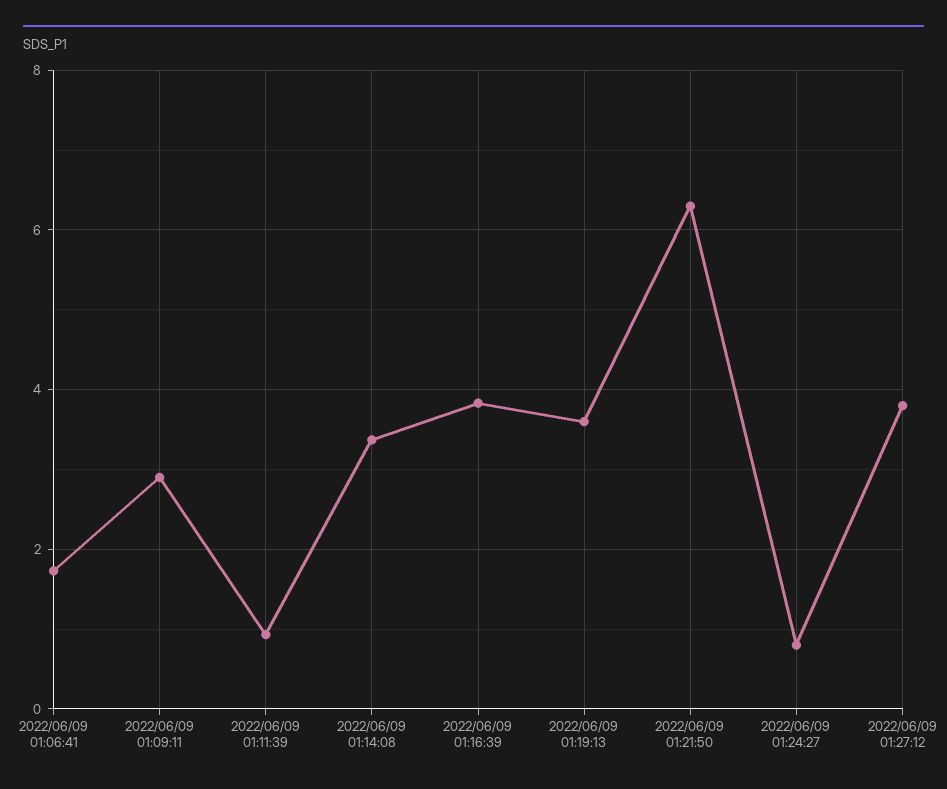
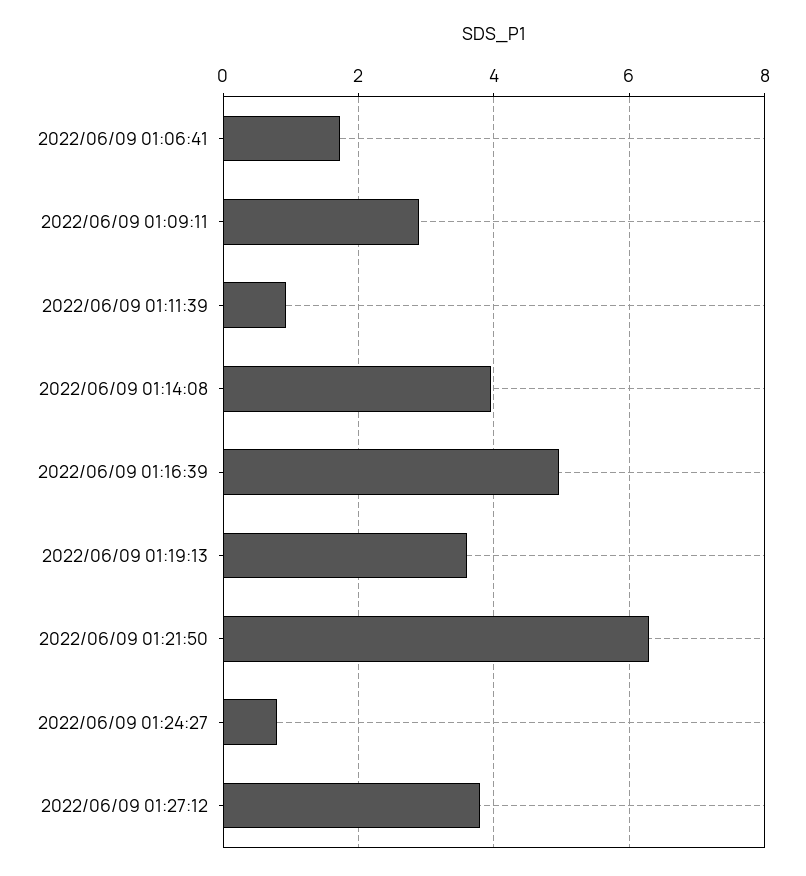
  {
    "2022/06/09 01:06:41": 1.8,
    "2022/06/09 01:09:11": 3,
    "2022/06/09 01:11:39": 1,
-   "2022/06/09 01:14:08": 3.4,
+   "2022/06/09 01:14:08": 4,
-   "2022/06/09 01:16:39": 3.8,
+   "2022/06/09 01:16:39": 5,
    "2022/06/09 01:19:13": 3.6,
    "2022/06/09 01:21:50": 6.4,
    "2022/06/09 01:24:27": 0.8,
    "2022/06/09 01:27:12": 3.8
  }

